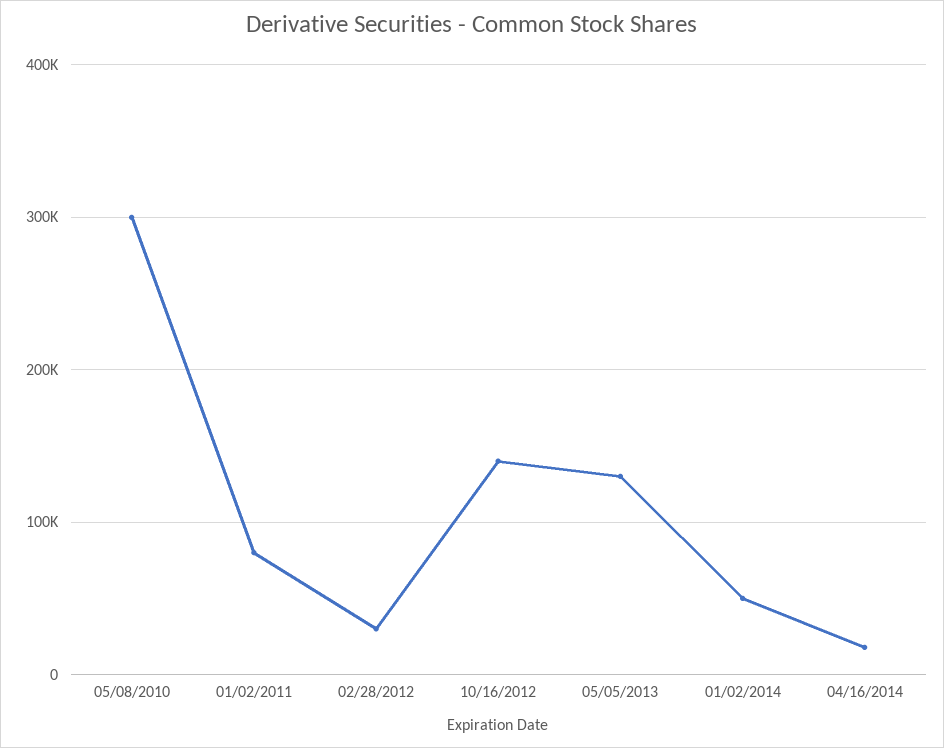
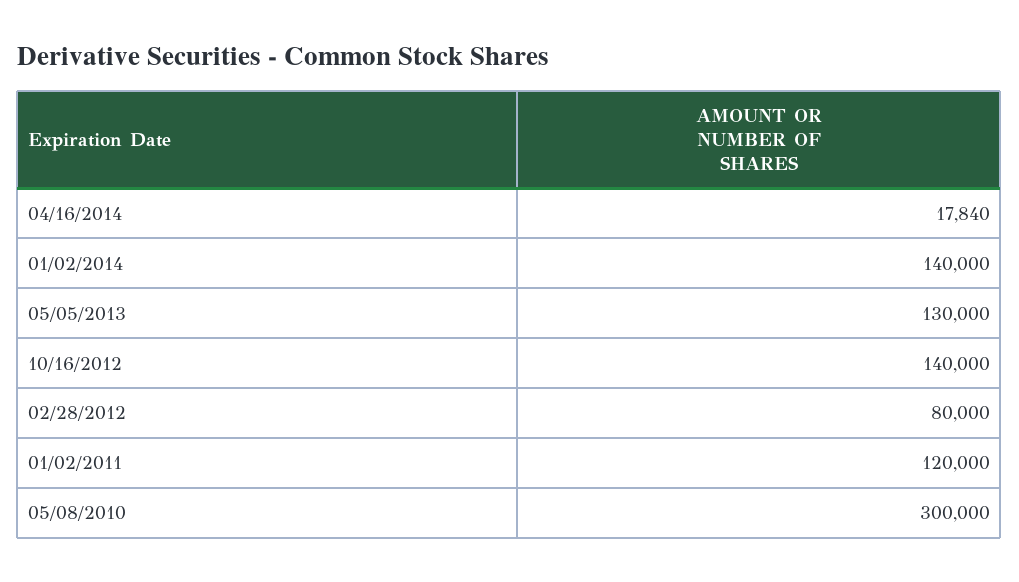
  {
    "05/08/2010": 300000,
-   "01/02/2011": 80000,
+   "01/02/2011": 120000,
-   "02/28/2012": 30000,
+   "02/28/2012": 80000,
    "10/16/2012": 140000,
    "05/05/2013": 130000,
-   "01/02/2014": 50000,
+   "01/02/2014": 140000,
    "04/16/2014": 17840
  }

